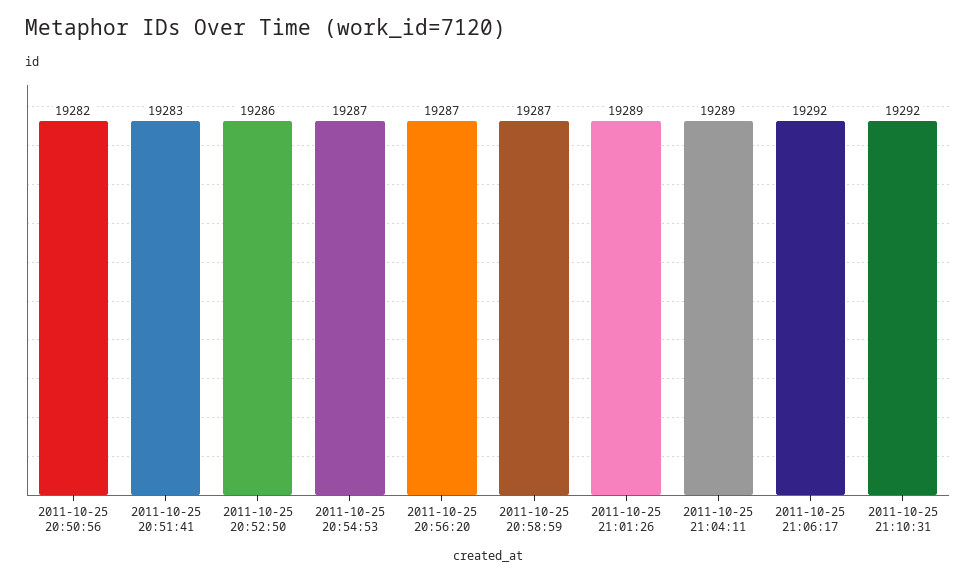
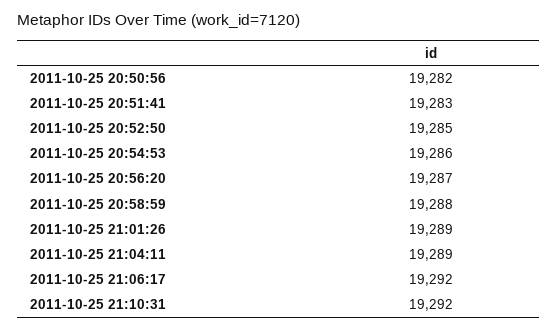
  {
    "2011-10-25 20:50:56": 19282,
    "2011-10-25 20:51:41": 19283,
-   "2011-10-25 20:52:50": 19286,
+   "2011-10-25 20:52:50": 19285,
-   "2011-10-25 20:54:53": 19287,
+   "2011-10-25 20:54:53": 19286,
    "2011-10-25 20:56:20": 19287,
-   "2011-10-25 20:58:59": 19287,
+   "2011-10-25 20:58:59": 19288,
    "2011-10-25 21:01:26": 19289,
    "2011-10-25 21:04:11": 19289,
    "2011-10-25 21:06:17": 19292,
    "2011-10-25 21:10:31": 19292
  }

